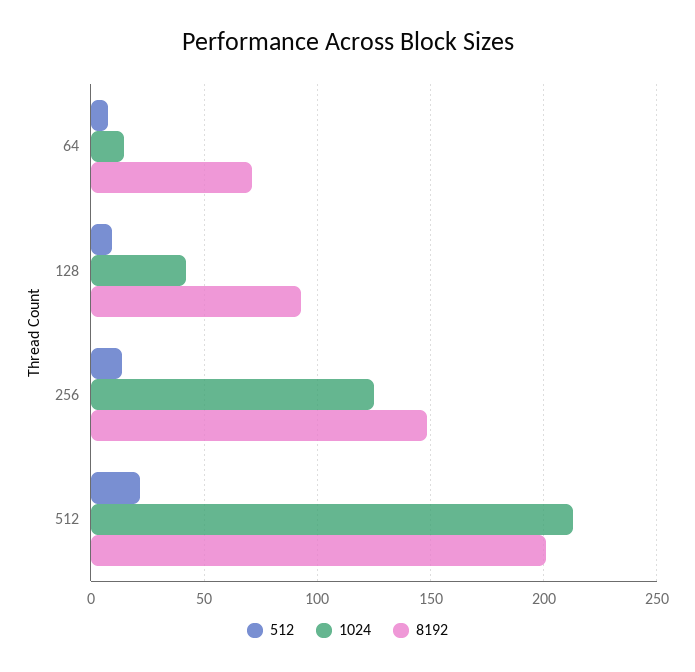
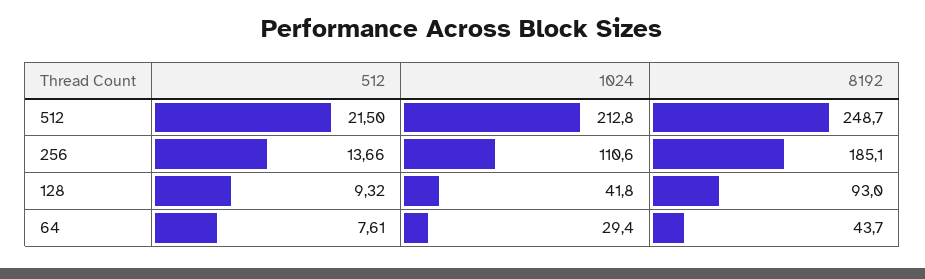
  {
    "512": {
      "64": 7.61,
      "128": 9.32,
      "256": 13.66,
      "512": 21.5
    },
    "1024": {
-     "64": 15,
+     "64": 29.4,
      "128": 41.8,
-     "256": 125,
+     "256": 110.6,
      "512": 212.8
    },
    "8192": {
-     "64": 70,
+     "64": 43.7,
      "128": 93,
-     "256": 150,
+     "256": 185.1,
-     "512": 200
+     "512": 248.7
    }
  }

